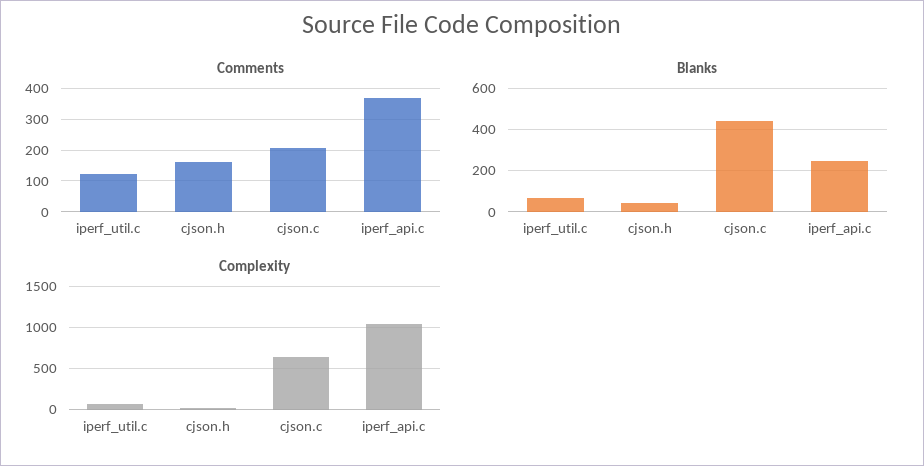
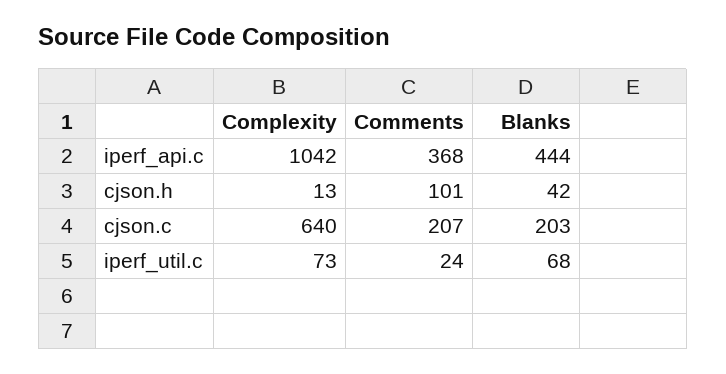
  {
    "Comments": {
-     "iperf_util.c": 120,
+     "iperf_util.c": 24,
-     "cjson.h": 160,
+     "cjson.h": 101,
      "cjson.c": 207,
      "iperf_api.c": 368
    },
    "Blanks": {
      "iperf_util.c": 68,
      "cjson.h": 42,
-     "cjson.c": 450,
+     "cjson.c": 203,
-     "iperf_api.c": 250
+     "iperf_api.c": 444
    },
    "Complexity": {
      "iperf_util.c": 73,
      "cjson.h": 13,
      "cjson.c": 640,
      "iperf_api.c": 1042
    }
  }

